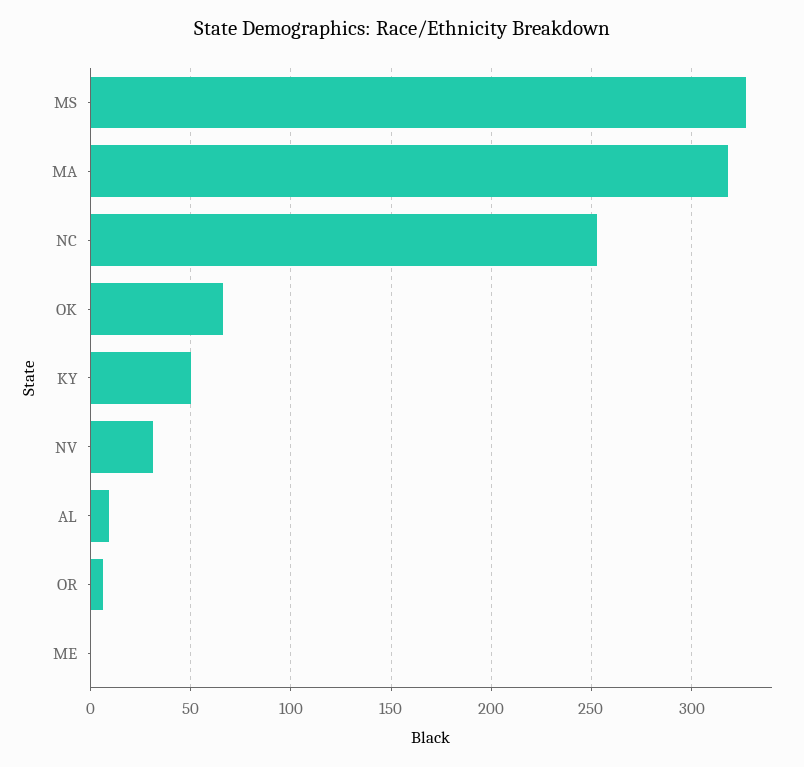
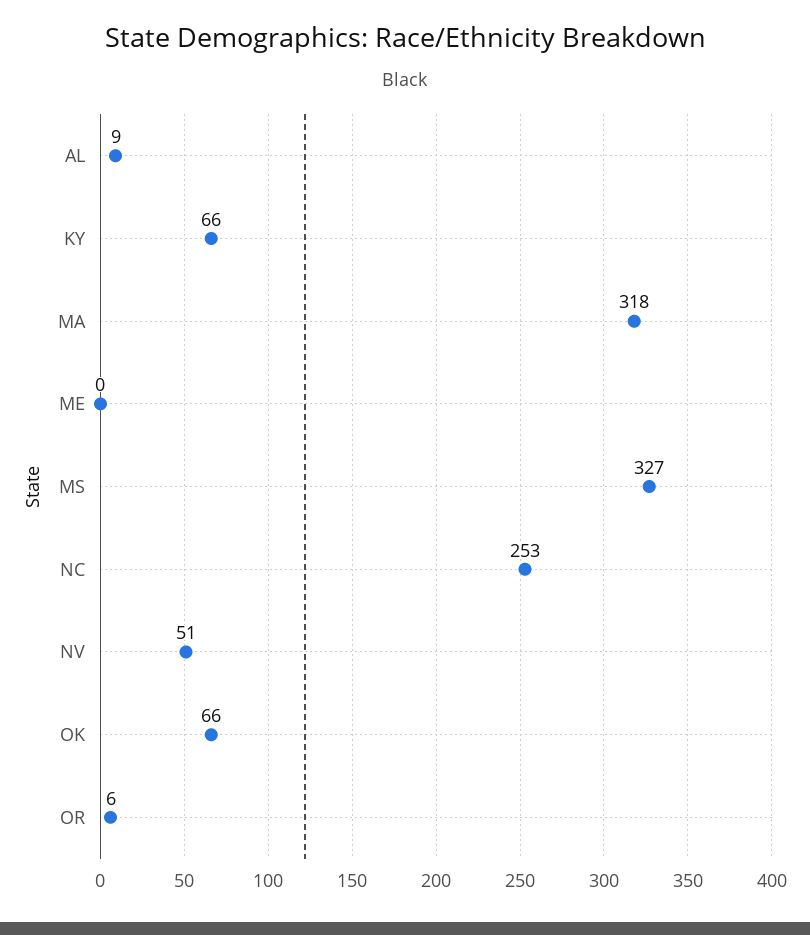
  {
    "MS": 327,
    "MA": 318,
    "NC": 253,
    "OK": 66,
-   "KY": 50,
+   "KY": 66,
-   "NV": 30,
+   "NV": 51,
    "AL": 9,
    "OR": 6,
    "ME": 0
  }

